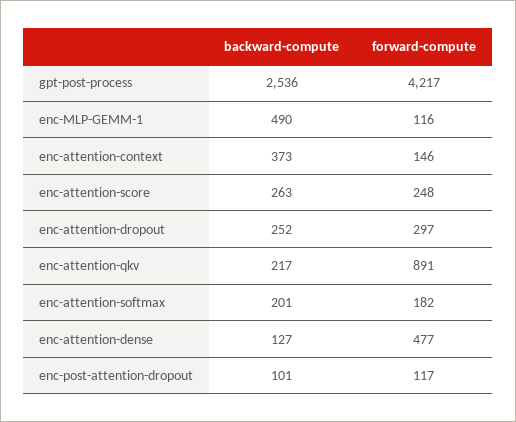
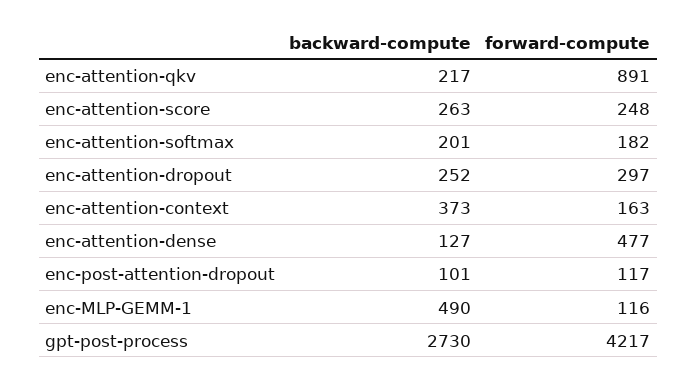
  {
    "backward-compute": {
-     "gpt-post-process": 2536,
+     "gpt-post-process": 2730,
      "enc-MLP-GEMM-1": 490,
      "enc-attention-context": 373,
      "enc-attention-score": 263,
      "enc-attention-dropout": 252,
      "enc-attention-qkv": 217,
      "enc-attention-softmax": 201,
      "enc-attention-dense": 127,
      "enc-post-attention-dropout": 101
    },
    "forward-compute": {
      "gpt-post-process": 4217,
      "enc-MLP-GEMM-1": 116,
-     "enc-attention-context": 146,
+     "enc-attention-context": 163,
      "enc-attention-score": 248,
      "enc-attention-dropout": 297,
      "enc-attention-qkv": 891,
      "enc-attention-softmax": 182,
      "enc-attention-dense": 477,
      "enc-post-attention-dropout": 117
    }
  }

